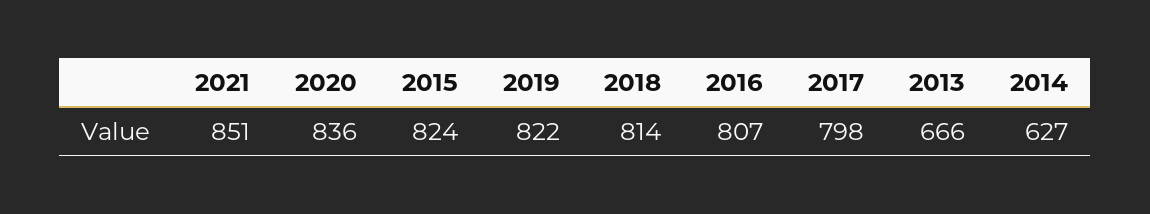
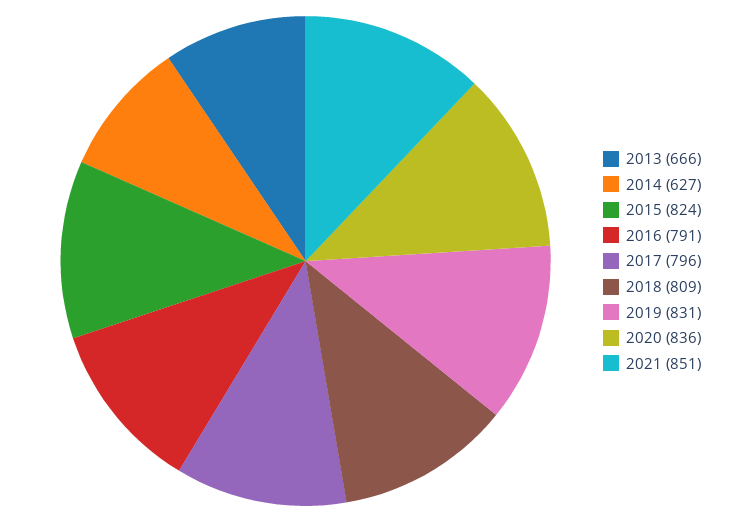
  {
    "2021": 851,
    "2020": 836,
    "2015": 824,
-   "2019": 822,
+   "2019": 831,
-   "2018": 814,
+   "2018": 809,
-   "2016": 807,
+   "2016": 791,
-   "2017": 798,
+   "2017": 796,
    "2013": 666,
    "2014": 627
  }

